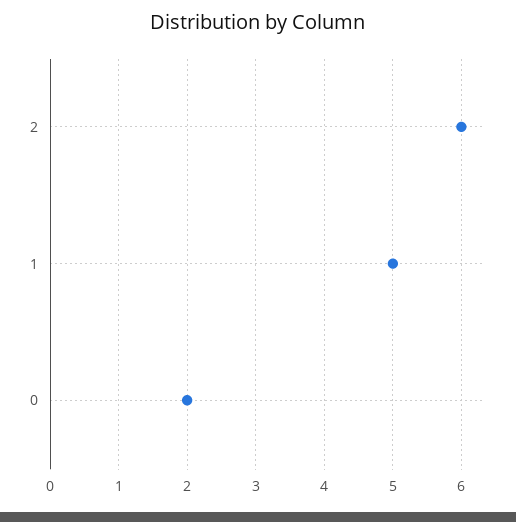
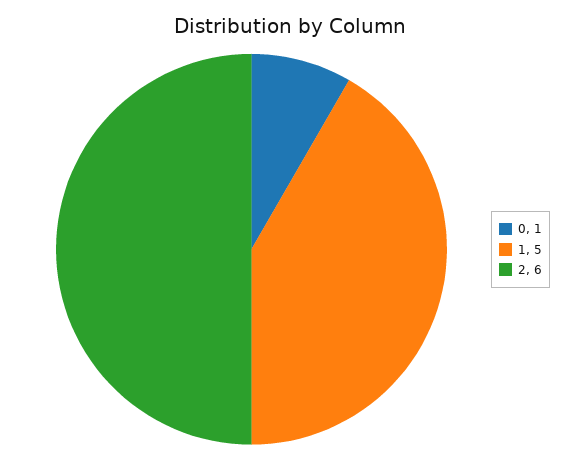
  {
    "2": 6,
    "1": 5,
-   "0": 2
+   "0": 1
  }

